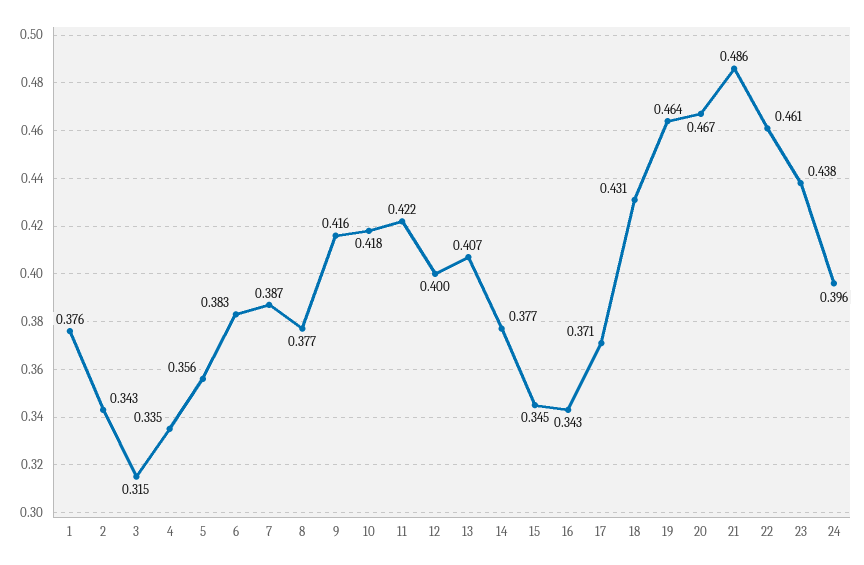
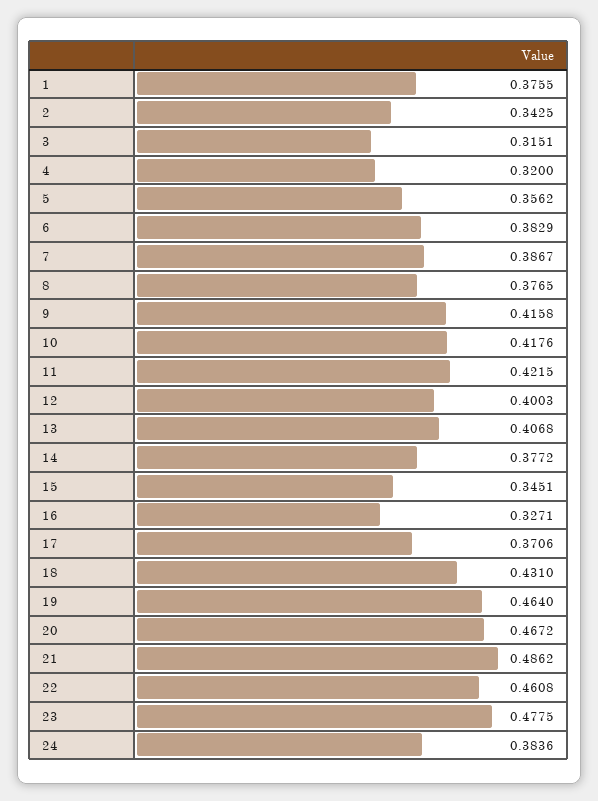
  {
    "1": 0.3755,
    "2": 0.3425,
    "3": 0.3151,
-   "4": 0.335,
+   "4": 0.32,
    "5": 0.3562,
    "6": 0.3829,
    "7": 0.3867,
    "8": 0.3765,
    "9": 0.4158,
    "10": 0.4176,
    "11": 0.4215,
    "12": 0.4003,
    "13": 0.4068,
    "14": 0.3772,
    "15": 0.3451,
-   "16": 0.343,
+   "16": 0.3271,
    "17": 0.3706,
    "18": 0.431,
    "19": 0.464,
    "20": 0.4672,
    "21": 0.4862,
    "22": 0.4608,
-   "23": 0.438,
+   "23": 0.4775,
-   "24": 0.396
+   "24": 0.3836
  }

